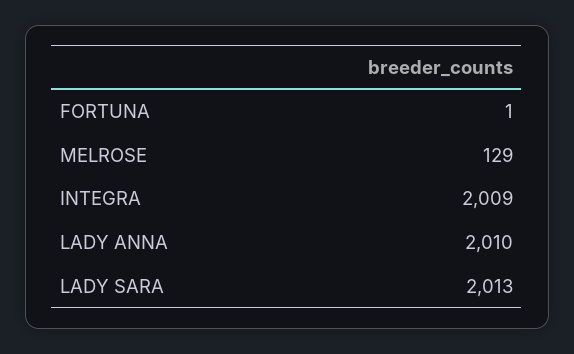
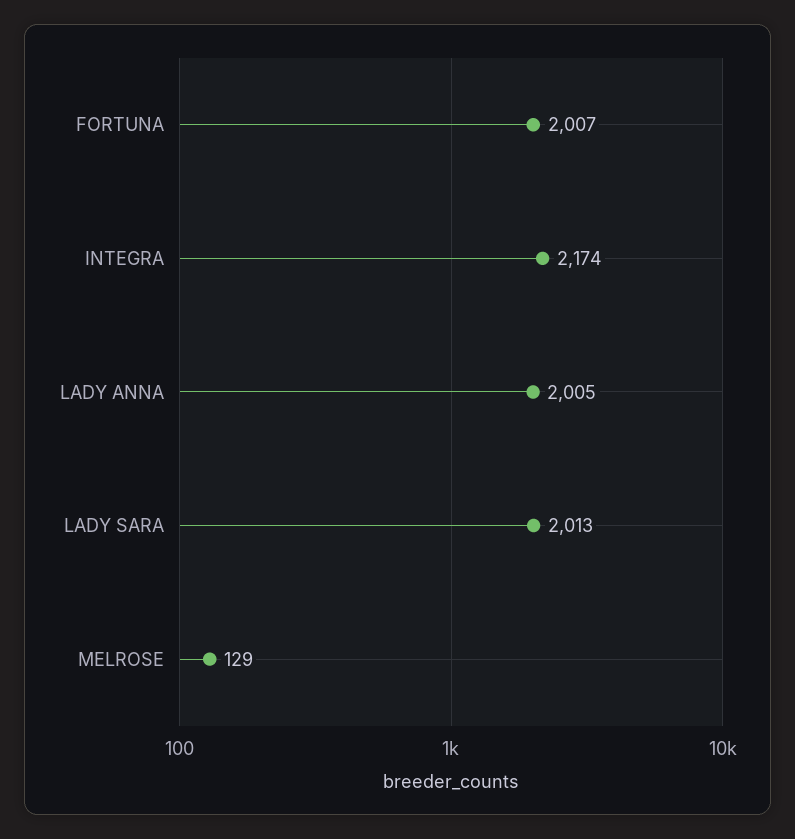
  {
-   "FORTUNA": 1,
+   "FORTUNA": 2007,
    "MELROSE": 129,
-   "INTEGRA": 2009,
+   "INTEGRA": 2174,
-   "LADY ANNA": 2010,
+   "LADY ANNA": 2005,
    "LADY SARA": 2013
  }

